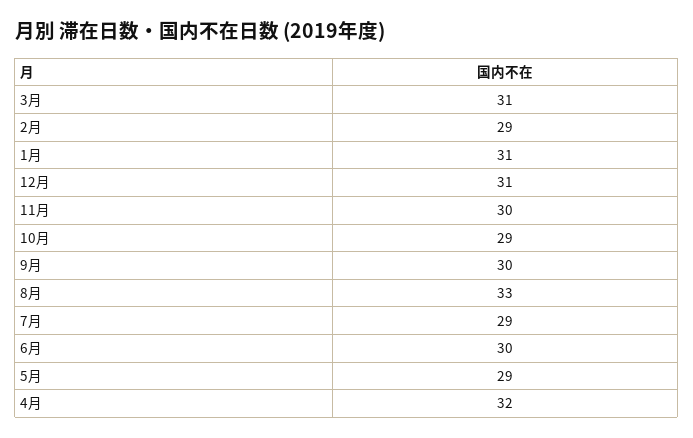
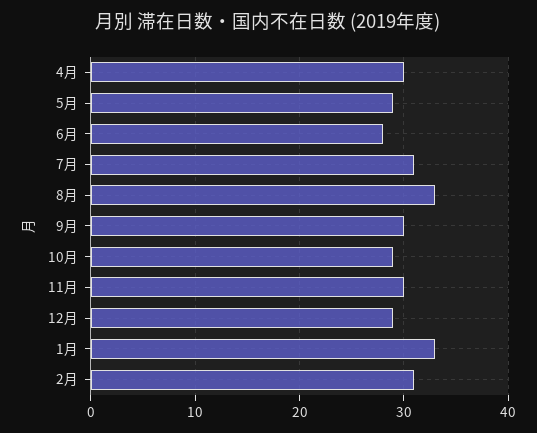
  {
-   "3月": 31,
-   "2月": 29,
+   "2月": 31,
-   "1月": 31,
+   "1月": 33,
-   "12月": 31,
+   "12月": 29,
    "11月": 30,
    "10月": 29,
    "9月": 30,
    "8月": 33,
-   "7月": 29,
+   "7月": 31,
-   "6月": 30,
+   "6月": 28,
    "5月": 29,
-   "4月": 32
+   "4月": 30
  }

